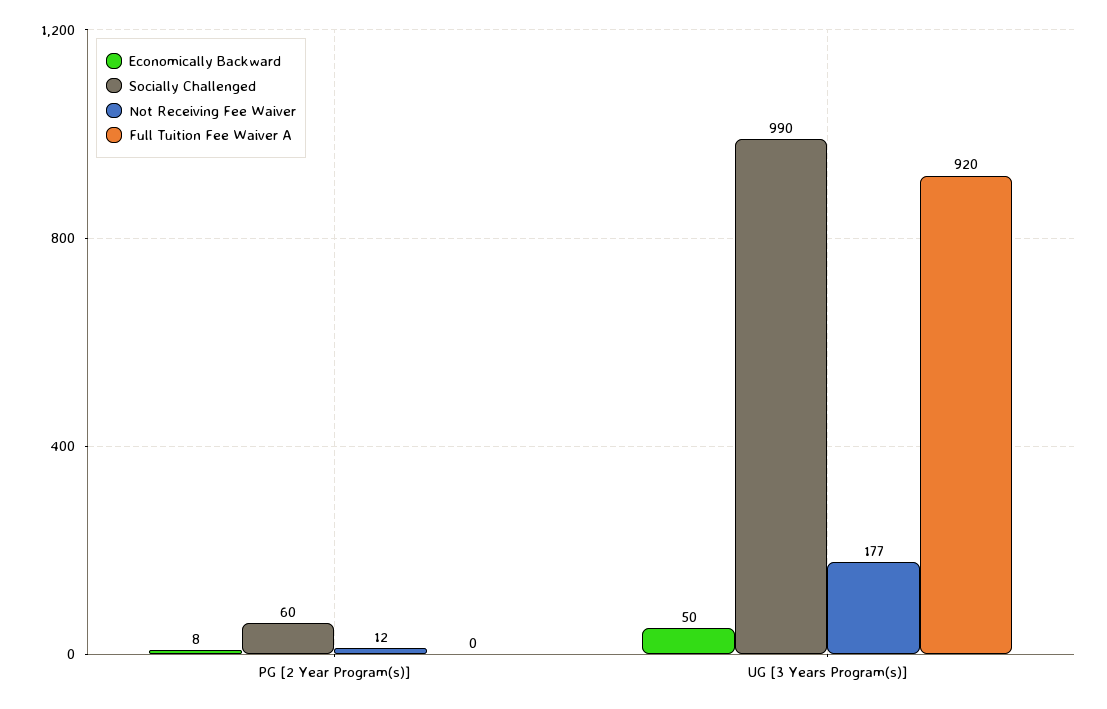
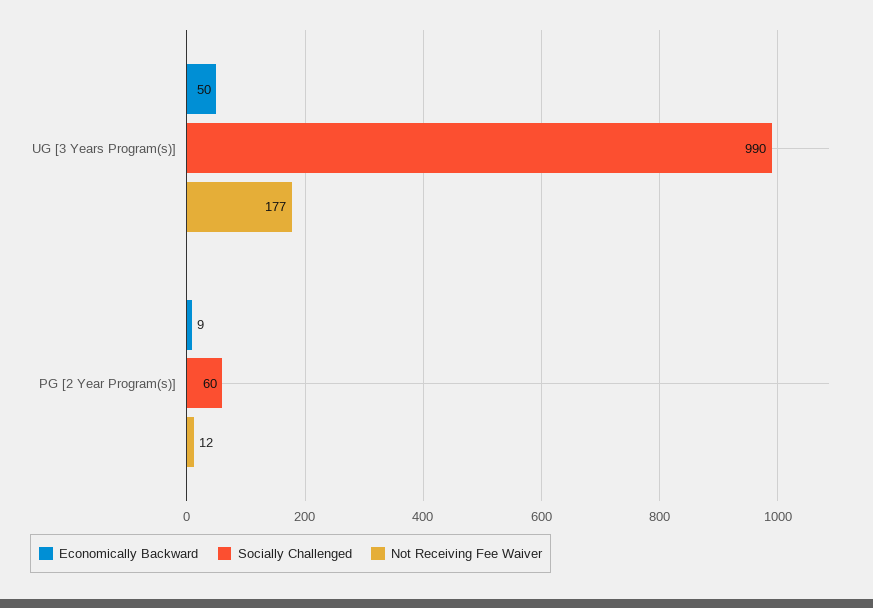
  {
    "Economically Backward": {
-     "PG [2 Year Program(s)]": 8,
+     "PG [2 Year Program(s)]": 9,
      "UG [3 Years Program(s)]": 50
    },
    "Socially Challenged": {
      "PG [2 Year Program(s)]": 60,
      "UG [3 Years Program(s)]": 990
    },
    "Not Receiving Fee Waiver": {
      "PG [2 Year Program(s)]": 12,
      "UG [3 Years Program(s)]": 177
-   },
+   }
-   "Full Tuition Fee Waiver A": {
-     "PG [2 Year Program(s)]": 0,
-     "UG [3 Years Program(s)]": 920
-   }
  }

